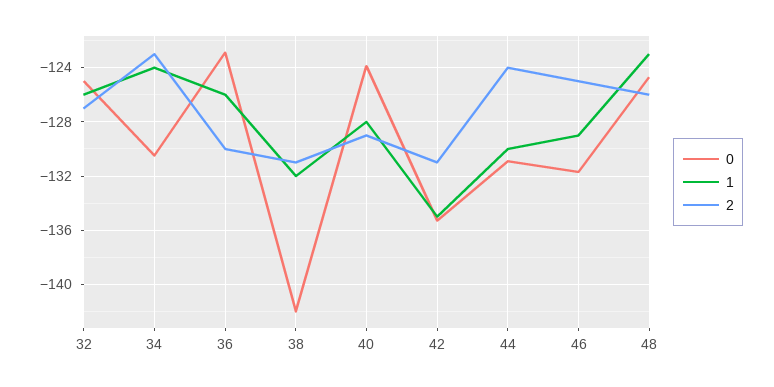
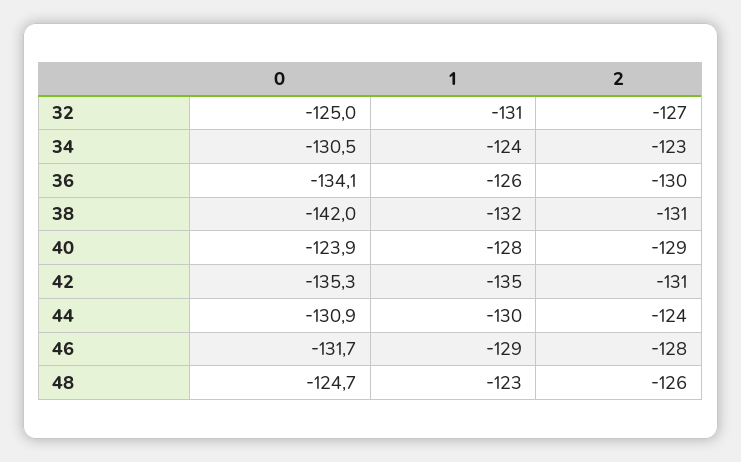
  {
    "0": {
      "32": -125,
      "34": -130.5,
-     "36": -123,
+     "36": -134.1,
      "38": -142,
      "40": -123.9,
      "42": -135.3,
      "44": -130.9,
      "46": -131.7,
      "48": -124.7
    },
    "1": {
-     "32": -126,
+     "32": -131,
      "34": -124,
      "36": -126,
      "38": -132,
      "40": -128,
      "42": -135,
      "44": -130,
      "46": -129,
      "48": -123
    },
    "2": {
      "32": -127,
      "34": -123,
      "36": -130,
      "38": -131,
      "40": -129,
      "42": -131,
      "44": -124,
-     "46": -125,
+     "46": -128,
      "48": -126
    }
  }

